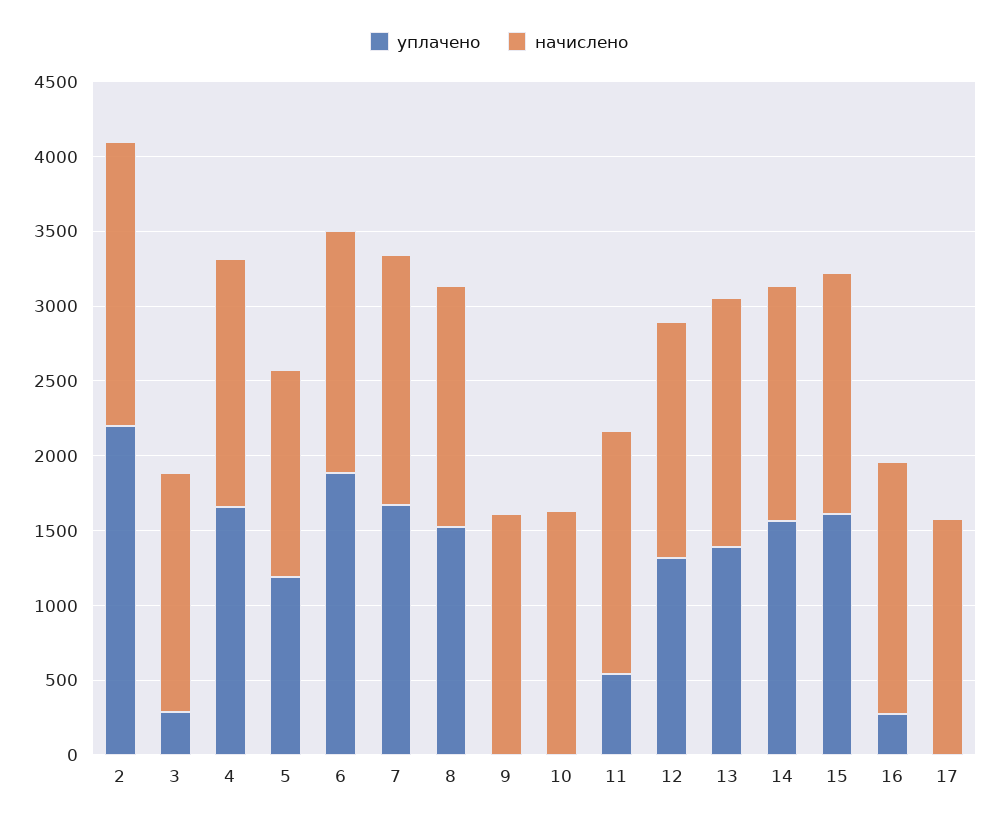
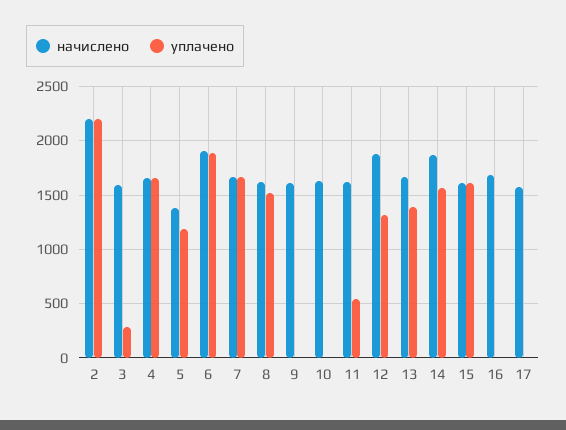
  {
    "уплачено": {
      "2": 2200,
      "3": 300,
      "4": 1700,
      "5": 1200,
      "6": 1900,
      "7": 1700,
      "8": 1500,
      "9": 0,
      "10": 0,
      "11": 500,
      "12": 1300,
      "13": 1400,
      "14": 1600,
      "15": 1600,
-     "16": 300,
+     "16": 0,
      "17": 0
    },
    "начислено": {
-     "2": 1900,
+     "2": 2200,
      "3": 1600,
      "4": 1700,
      "5": 1400,
-     "6": 1600,
+     "6": 1900,
      "7": 1700,
      "8": 1600,
      "9": 1600,
      "10": 1600,
      "11": 1600,
-     "12": 1600,
+     "12": 1900,
      "13": 1700,
-     "14": 1600,
+     "14": 1900,
      "15": 1600,
      "16": 1700,
      "17": 1600
    }
  }

